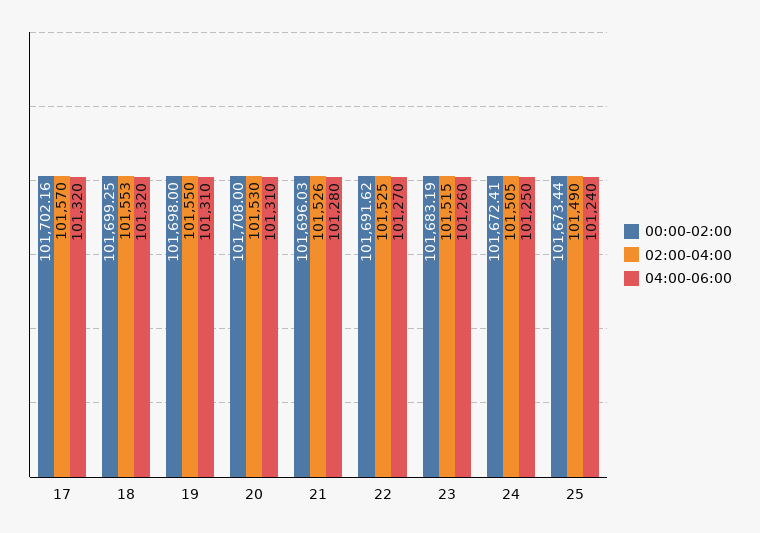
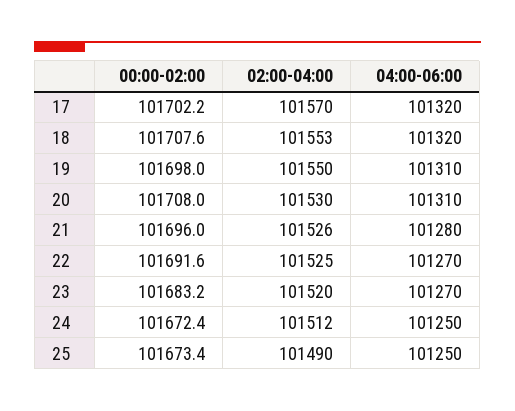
  {
    "00:00-02:00": {
      "17": 101702.16,
-     "18": 101699.25,
+     "18": 101707.6,
      "19": 101698,
      "20": 101708,
      "21": 101696.03,
      "22": 101691.62,
      "23": 101683.19,
      "24": 101672.41,
      "25": 101673.44
    },
    "02:00-04:00": {
      "17": 101570,
      "18": 101553,
      "19": 101550,
      "20": 101530,
      "21": 101526,
      "22": 101525,
-     "23": 101515,
+     "23": 101520,
-     "24": 101505,
+     "24": 101512,
      "25": 101490
    },
    "04:00-06:00": {
      "17": 101320,
      "18": 101320,
      "19": 101310,
      "20": 101310,
      "21": 101280,
      "22": 101270,
-     "23": 101260,
+     "23": 101270,
      "24": 101250,
-     "25": 101240
+     "25": 101250
    }
  }

